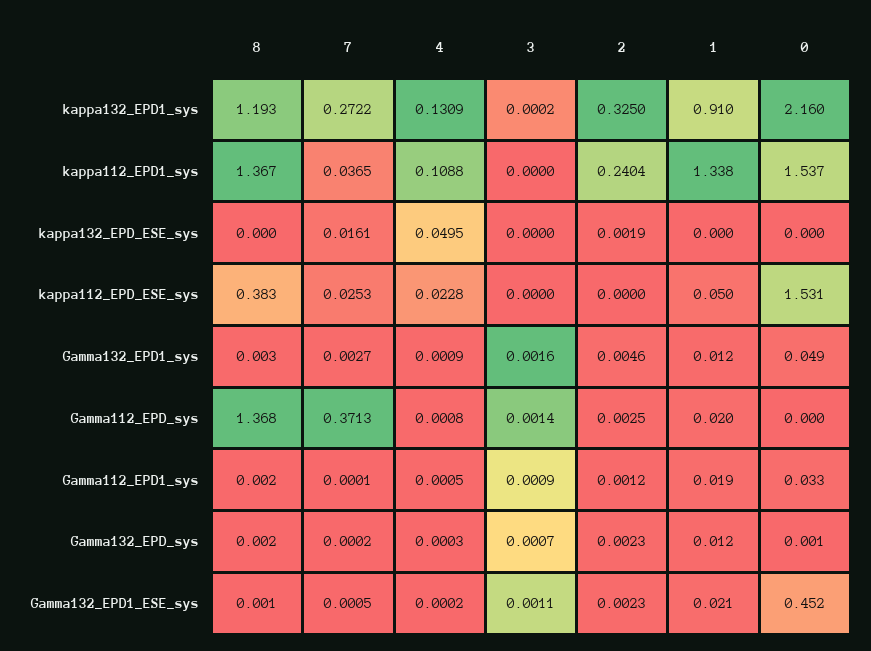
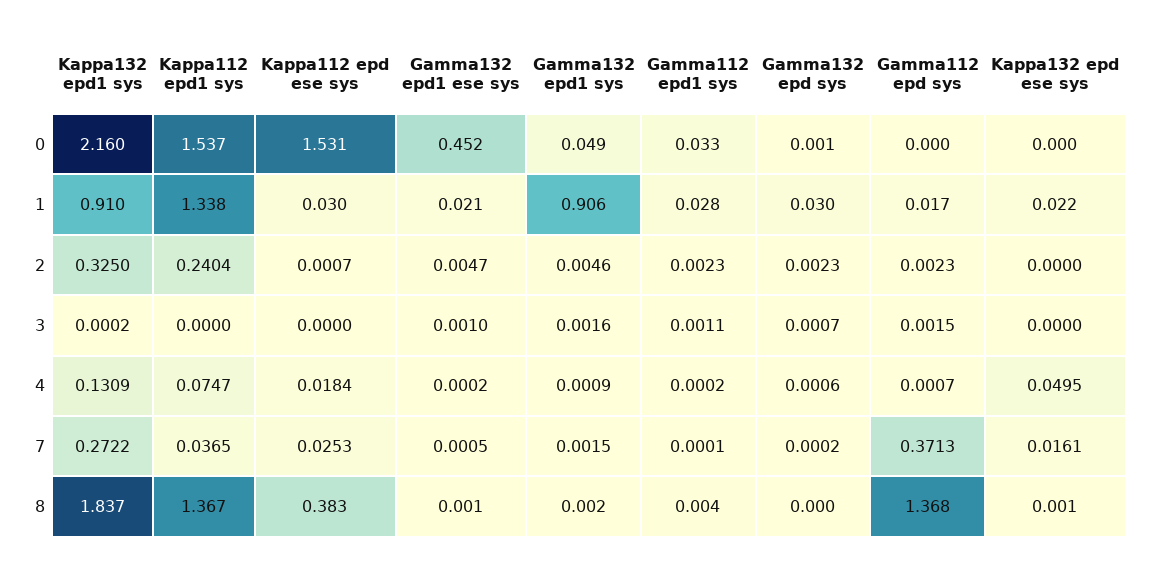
  {
    "8": {
-     "kappa132_EPD1_sys": 1.193,
+     "kappa132_EPD1_sys": 1.837,
      "kappa112_EPD1_sys": 1.367,
-     "kappa132_EPD_ESE_sys": 0,
+     "kappa132_EPD_ESE_sys": 0.001,
      "kappa112_EPD_ESE_sys": 0.383,
-     "Gamma132_EPD1_sys": 0.003,
+     "Gamma132_EPD1_sys": 0.002,
      "Gamma112_EPD_sys": 1.368,
-     "Gamma112_EPD1_sys": 0.002,
+     "Gamma112_EPD1_sys": 0.004,
-     "Gamma132_EPD_sys": 0.002,
+     "Gamma132_EPD_sys": 0,
      "Gamma132_EPD1_ESE_sys": 0.001
    },
    "7": {
      "kappa132_EPD1_sys": 0.2722,
      "kappa112_EPD1_sys": 0.0365,
      "kappa132_EPD_ESE_sys": 0.0161,
      "kappa112_EPD_ESE_sys": 0.0253,
-     "Gamma132_EPD1_sys": 0.0027,
+     "Gamma132_EPD1_sys": 0.0015,
      "Gamma112_EPD_sys": 0.3713,
      "Gamma112_EPD1_sys": 0.0001,
      "Gamma132_EPD_sys": 0.0002,
      "Gamma132_EPD1_ESE_sys": 0.0005
    },
    "4": {
      "kappa132_EPD1_sys": 0.1309,
-     "kappa112_EPD1_sys": 0.1088,
+     "kappa112_EPD1_sys": 0.0747,
      "kappa132_EPD_ESE_sys": 0.0495,
-     "kappa112_EPD_ESE_sys": 0.0228,
+     "kappa112_EPD_ESE_sys": 0.0184,
      "Gamma132_EPD1_sys": 0.0009,
-     "Gamma112_EPD_sys": 0.0008,
+     "Gamma112_EPD_sys": 0.0007,
-     "Gamma112_EPD1_sys": 0.0005,
+     "Gamma112_EPD1_sys": 0.0002,
-     "Gamma132_EPD_sys": 0.0003,
+     "Gamma132_EPD_sys": 0.0006,
      "Gamma132_EPD1_ESE_sys": 0.0002
    },
    "3": {
      "kappa132_EPD1_sys": 0.0002,
      "kappa112_EPD1_sys": 0,
      "kappa132_EPD_ESE_sys": 0,
      "kappa112_EPD_ESE_sys": 0,
      "Gamma132_EPD1_sys": 0.0016,
-     "Gamma112_EPD_sys": 0.0014,
+     "Gamma112_EPD_sys": 0.0015,
-     "Gamma112_EPD1_sys": 0.0009,
+     "Gamma112_EPD1_sys": 0.0011,
      "Gamma132_EPD_sys": 0.0007,
-     "Gamma132_EPD1_ESE_sys": 0.0011
+     "Gamma132_EPD1_ESE_sys": 0.001
    },
    "2": {
      "kappa132_EPD1_sys": 0.325,
      "kappa112_EPD1_sys": 0.2404,
-     "kappa132_EPD_ESE_sys": 0.0019,
+     "kappa132_EPD_ESE_sys": 0,
-     "kappa112_EPD_ESE_sys": 0,
+     "kappa112_EPD_ESE_sys": 0.0007,
      "Gamma132_EPD1_sys": 0.0046,
-     "Gamma112_EPD_sys": 0.0025,
+     "Gamma112_EPD_sys": 0.0023,
-     "Gamma112_EPD1_sys": 0.0012,
+     "Gamma112_EPD1_sys": 0.0023,
      "Gamma132_EPD_sys": 0.0023,
-     "Gamma132_EPD1_ESE_sys": 0.0023
+     "Gamma132_EPD1_ESE_sys": 0.0047
    },
    "1": {
      "kappa132_EPD1_sys": 0.91,
      "kappa112_EPD1_sys": 1.338,
-     "kappa132_EPD_ESE_sys": 0,
+     "kappa132_EPD_ESE_sys": 0.022,
-     "kappa112_EPD_ESE_sys": 0.05,
+     "kappa112_EPD_ESE_sys": 0.03,
-     "Gamma132_EPD1_sys": 0.012,
+     "Gamma132_EPD1_sys": 0.906,
-     "Gamma112_EPD_sys": 0.02,
+     "Gamma112_EPD_sys": 0.017,
-     "Gamma112_EPD1_sys": 0.019,
+     "Gamma112_EPD1_sys": 0.028,
-     "Gamma132_EPD_sys": 0.012,
+     "Gamma132_EPD_sys": 0.03,
      "Gamma132_EPD1_ESE_sys": 0.021
    },
    "0": {
      "kappa132_EPD1_sys": 2.16,
      "kappa112_EPD1_sys": 1.537,
      "kappa132_EPD_ESE_sys": 0,
      "kappa112_EPD_ESE_sys": 1.531,
      "Gamma132_EPD1_sys": 0.049,
      "Gamma112_EPD_sys": 0,
      "Gamma112_EPD1_sys": 0.033,
      "Gamma132_EPD_sys": 0.001,
      "Gamma132_EPD1_ESE_sys": 0.452
    }
  }

